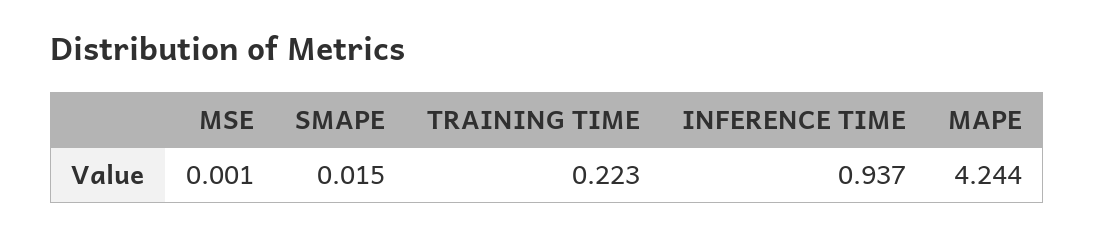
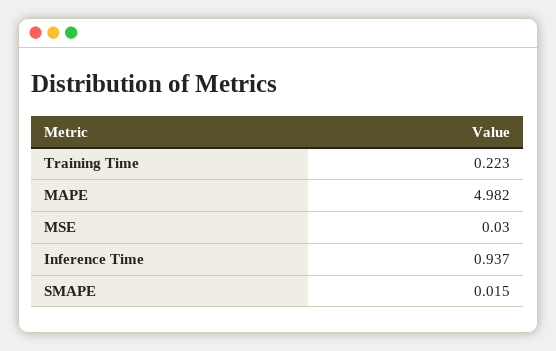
  {
-   "MSE": 0.001,
+   "MSE": 0.03,
    "SMAPE": 0.015,
    "TRAINING TIME": 0.223,
    "INFERENCE TIME": 0.937,
-   "MAPE": 4.244
+   "MAPE": 4.982
  }

